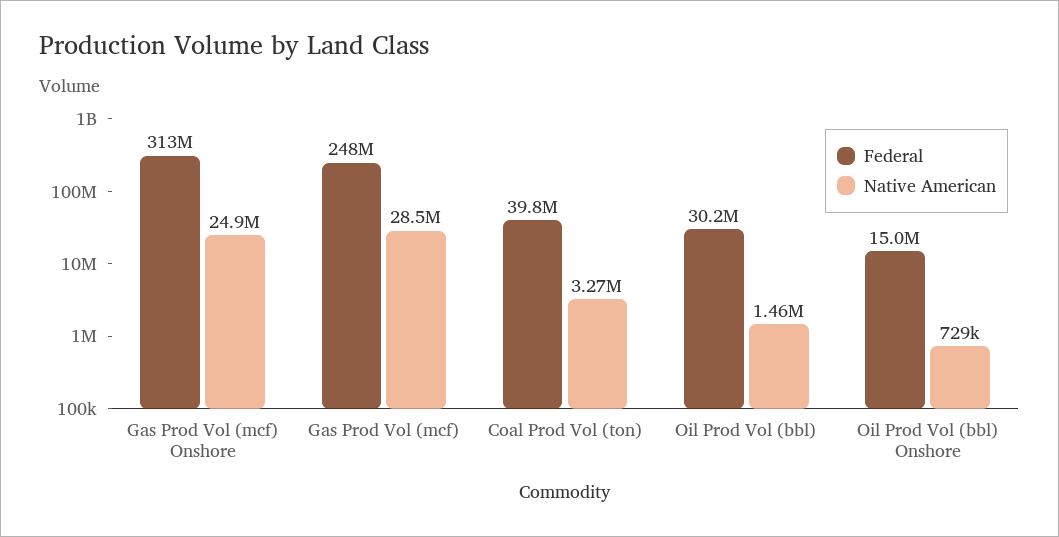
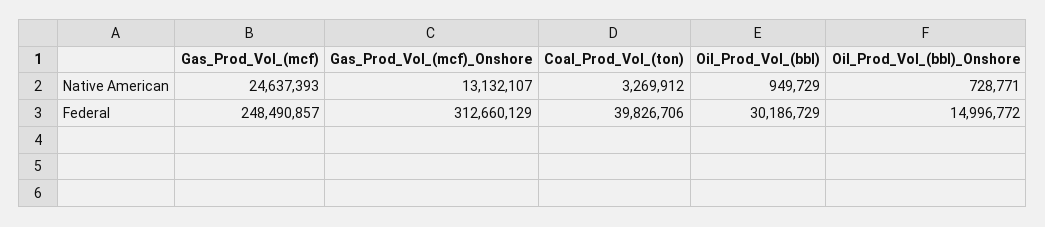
  {
    "Federal": {
      "Gas Prod Vol (mcf) Onshore": 312660129,
      "Gas Prod Vol (mcf)": 248490857,
      "Coal Prod Vol (ton)": 39826706,
      "Oil Prod Vol (bbl)": 30186729,
      "Oil Prod Vol (bbl) Onshore": 14996772
    },
    "Native American": {
-     "Gas Prod Vol (mcf) Onshore": 24900000,
+     "Gas Prod Vol (mcf) Onshore": 13132107,
-     "Gas Prod Vol (mcf)": 28500000,
+     "Gas Prod Vol (mcf)": 24637393,
      "Coal Prod Vol (ton)": 3269912,
-     "Oil Prod Vol (bbl)": 1460000,
+     "Oil Prod Vol (bbl)": 949729,
      "Oil Prod Vol (bbl) Onshore": 728771
    }
  }

